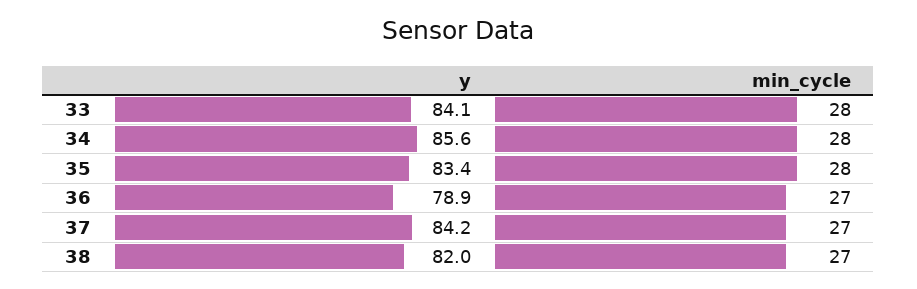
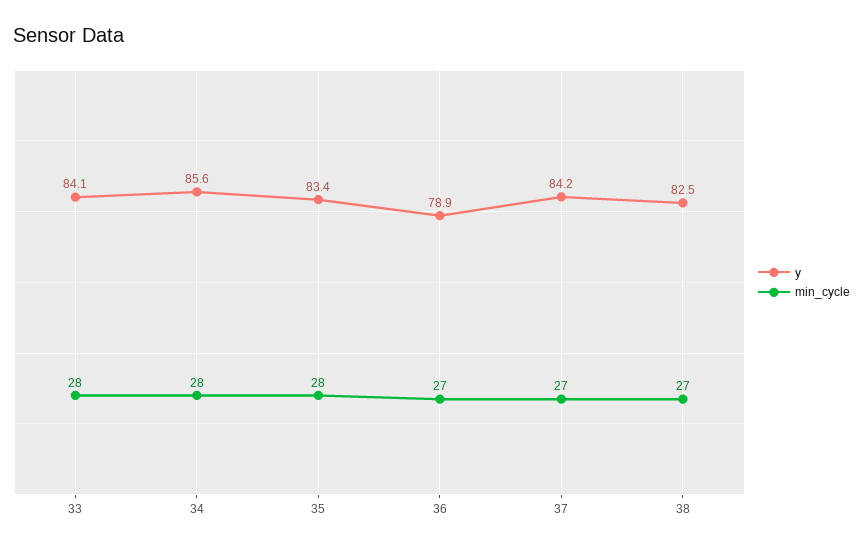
  {
    "y": {
      "33": 84.1,
      "34": 85.6,
      "35": 83.4,
      "36": 78.9,
      "37": 84.2,
-     "38": 82
+     "38": 82.5
    },
    "min_cycle": {
      "33": 28,
      "34": 28,
      "35": 28,
      "36": 27,
      "37": 27,
      "38": 27
    }
  }

